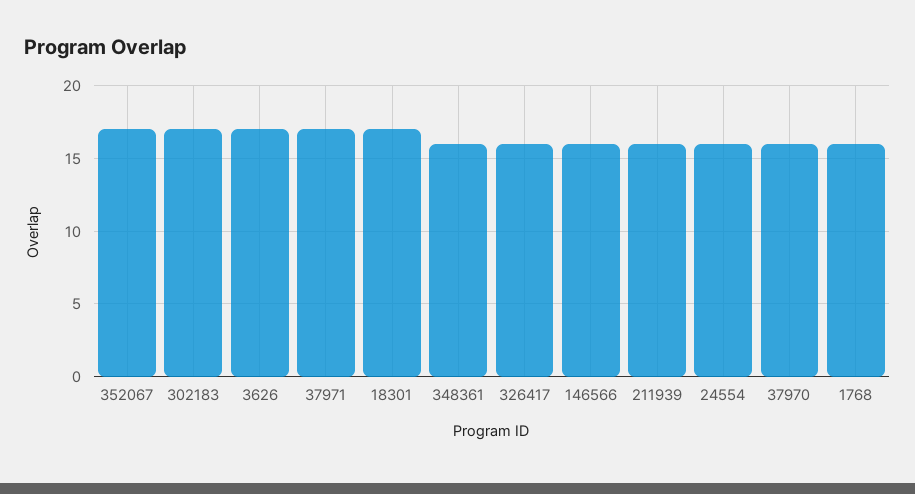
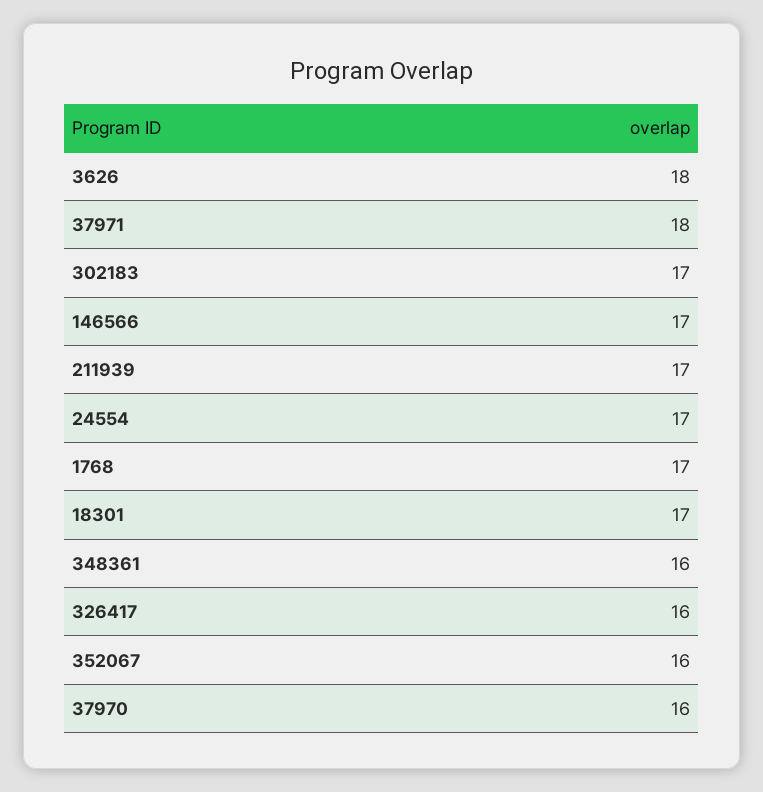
  {
-   "352067": 17,
+   "352067": 16,
    "302183": 17,
-   "3626": 17,
+   "3626": 18,
-   "37971": 17,
+   "37971": 18,
    "18301": 17,
    "348361": 16,
    "326417": 16,
-   "146566": 16,
+   "146566": 17,
-   "211939": 16,
+   "211939": 17,
-   "24554": 16,
+   "24554": 17,
    "37970": 16,
-   "1768": 16
+   "1768": 17
  }

